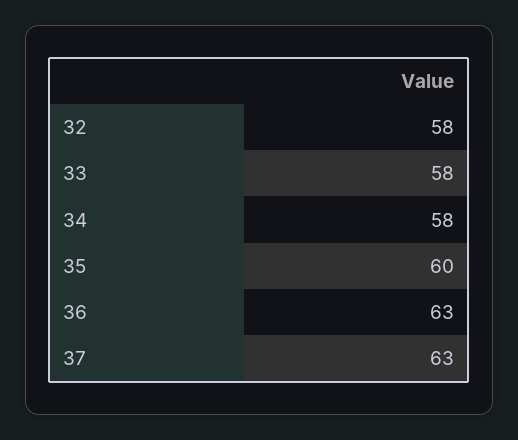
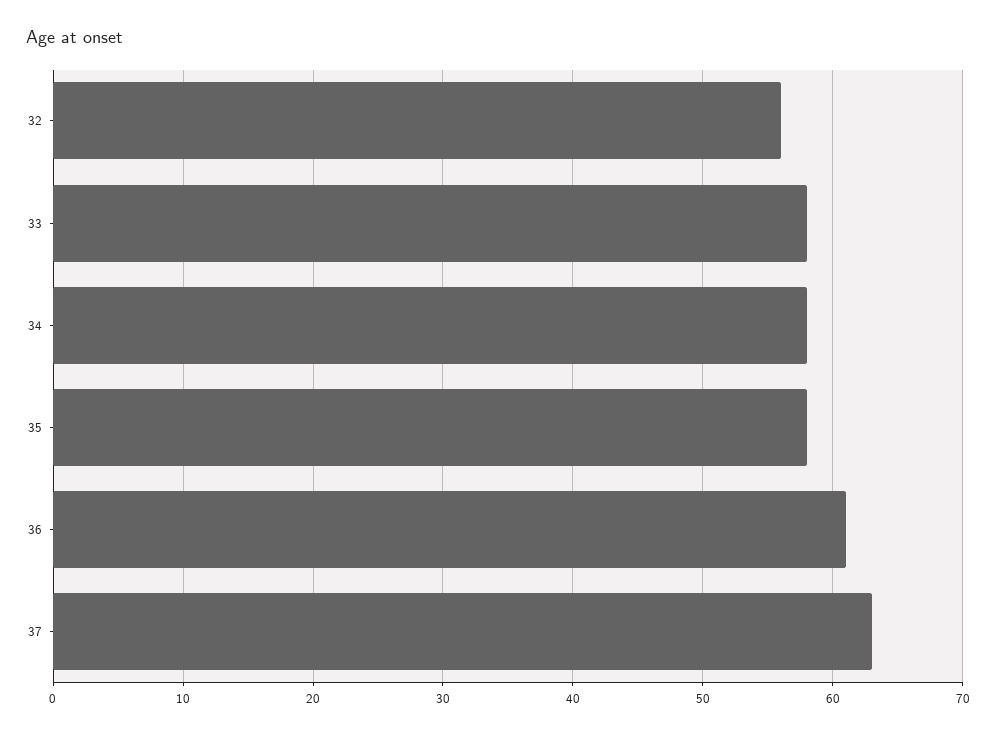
  {
-   "32": 58,
+   "32": 56,
    "33": 58,
    "34": 58,
-   "35": 60,
+   "35": 58,
-   "36": 63,
+   "36": 61,
    "37": 63
  }

